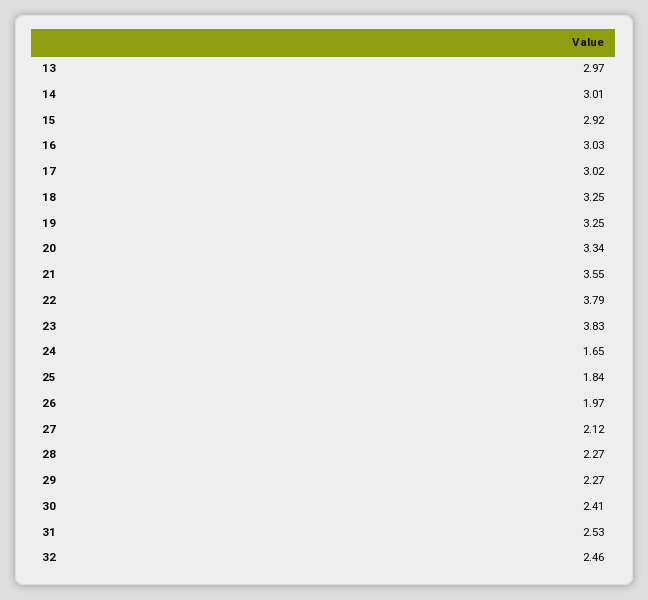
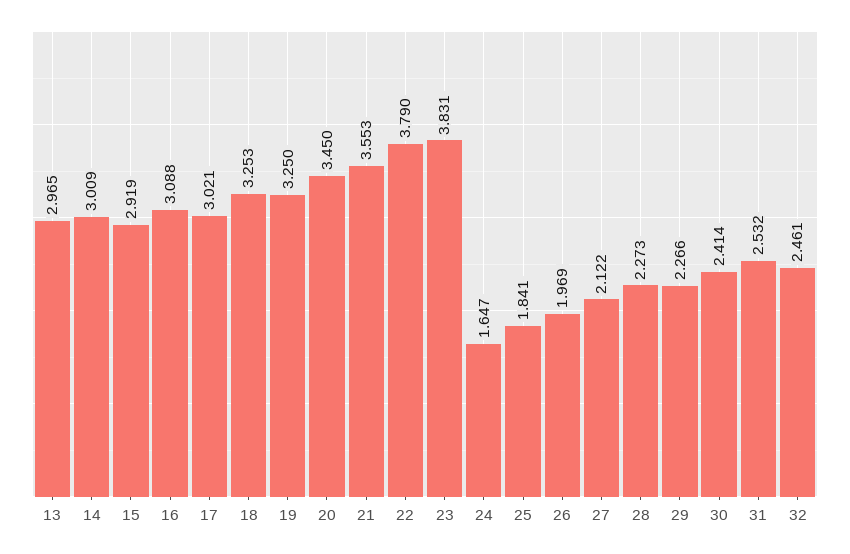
  {
    "13": 2.965,
    "14": 3.009,
    "15": 2.919,
-   "16": 3.03,
+   "16": 3.088,
    "17": 3.021,
    "18": 3.253,
    "19": 3.25,
-   "20": 3.34,
+   "20": 3.45,
    "21": 3.553,
    "22": 3.79,
    "23": 3.831,
    "24": 1.647,
    "25": 1.841,
    "26": 1.969,
    "27": 2.122,
    "28": 2.273,
    "29": 2.266,
    "30": 2.414,
    "31": 2.532,
    "32": 2.461
  }

